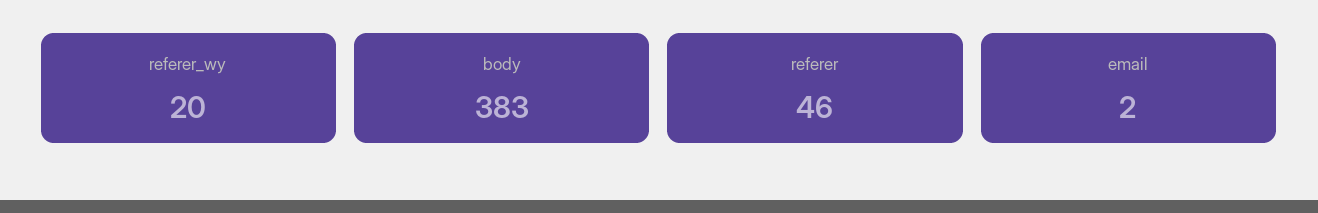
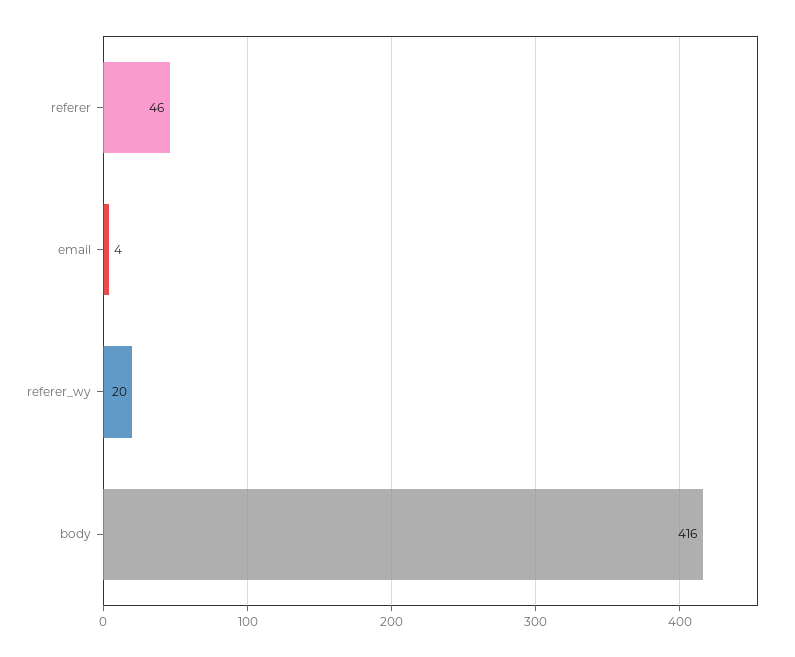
  {
    "referer_wy": 20,
-   "body": 383,
+   "body": 416,
    "referer": 46,
-   "email": 2
+   "email": 4
  }

